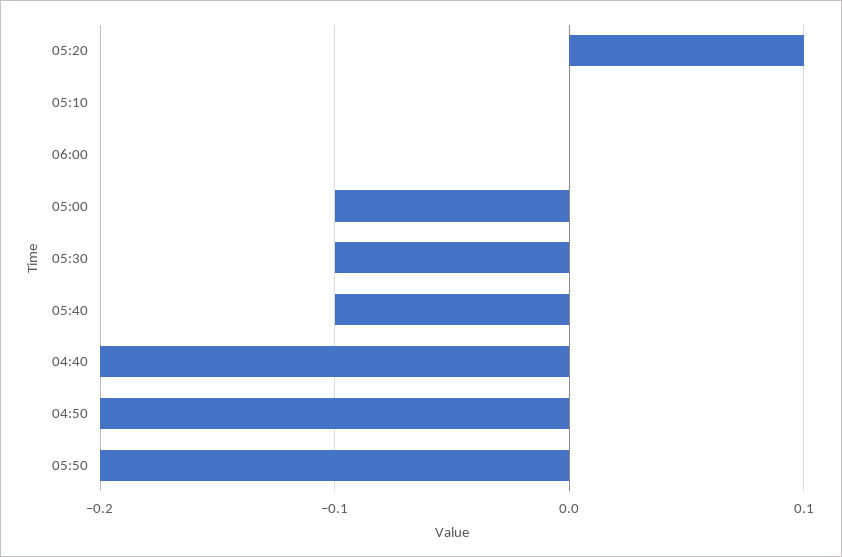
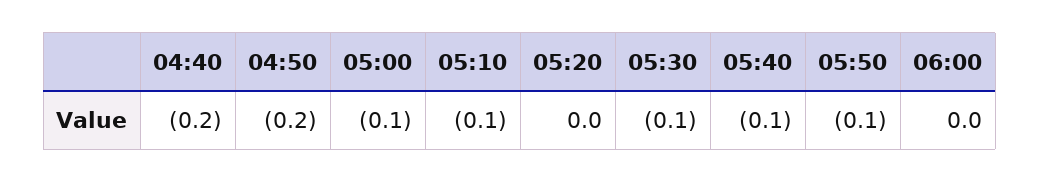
  {
-   "05:20": 0.1,
+   "05:20": 0,
-   "05:10": 0,
+   "05:10": -0.1,
    "06:00": 0,
    "05:00": -0.1,
    "05:30": -0.1,
    "05:40": -0.1,
    "04:40": -0.2,
    "04:50": -0.2,
-   "05:50": -0.2
+   "05:50": -0.1
  }

